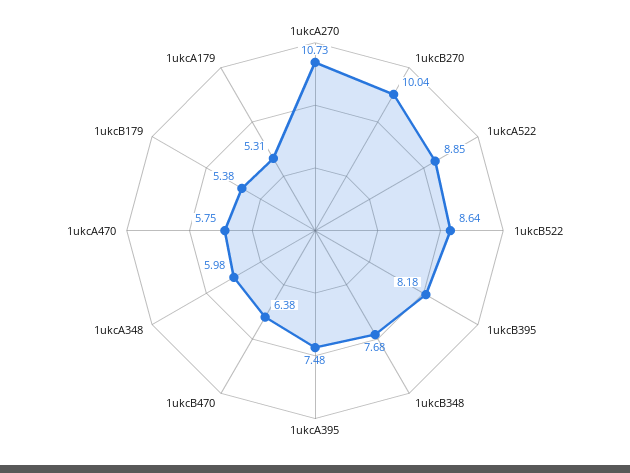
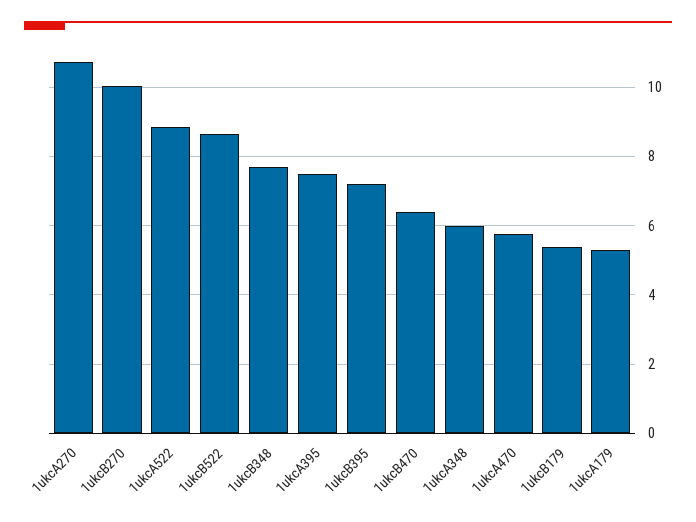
  {
    "1ukcA270": 10.73,
    "1ukcB270": 10.04,
    "1ukcA522": 8.85,
    "1ukcB522": 8.64,
-   "1ukcB395": 8.18,
+   "1ukcB395": 7.2,
    "1ukcB348": 7.68,
    "1ukcA395": 7.48,
    "1ukcB470": 6.38,
    "1ukcA348": 5.98,
    "1ukcA470": 5.75,
    "1ukcB179": 5.38,
    "1ukcA179": 5.31
  }

